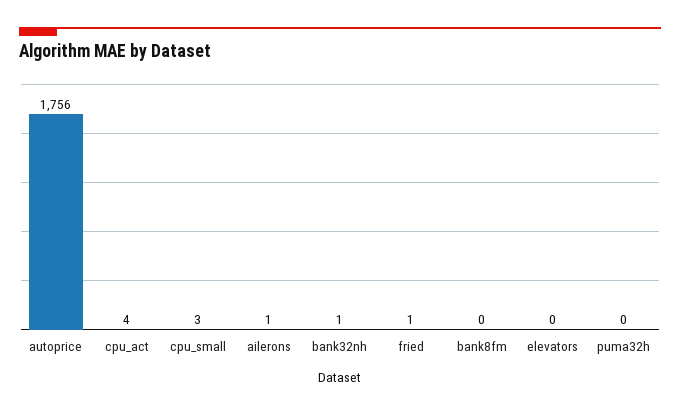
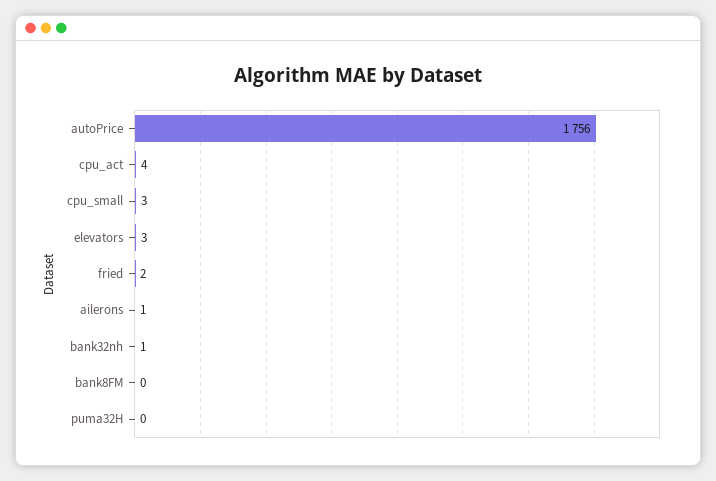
  {
    "autoprice": 1756,
    "cpu_act": 4,
    "cpu_small": 3,
    "ailerons": 1,
    "bank32nh": 1,
-   "fried": 1,
+   "fried": 2,
    "bank8fm": 0,
-   "elevators": 0,
+   "elevators": 3,
    "puma32h": 0
  }

